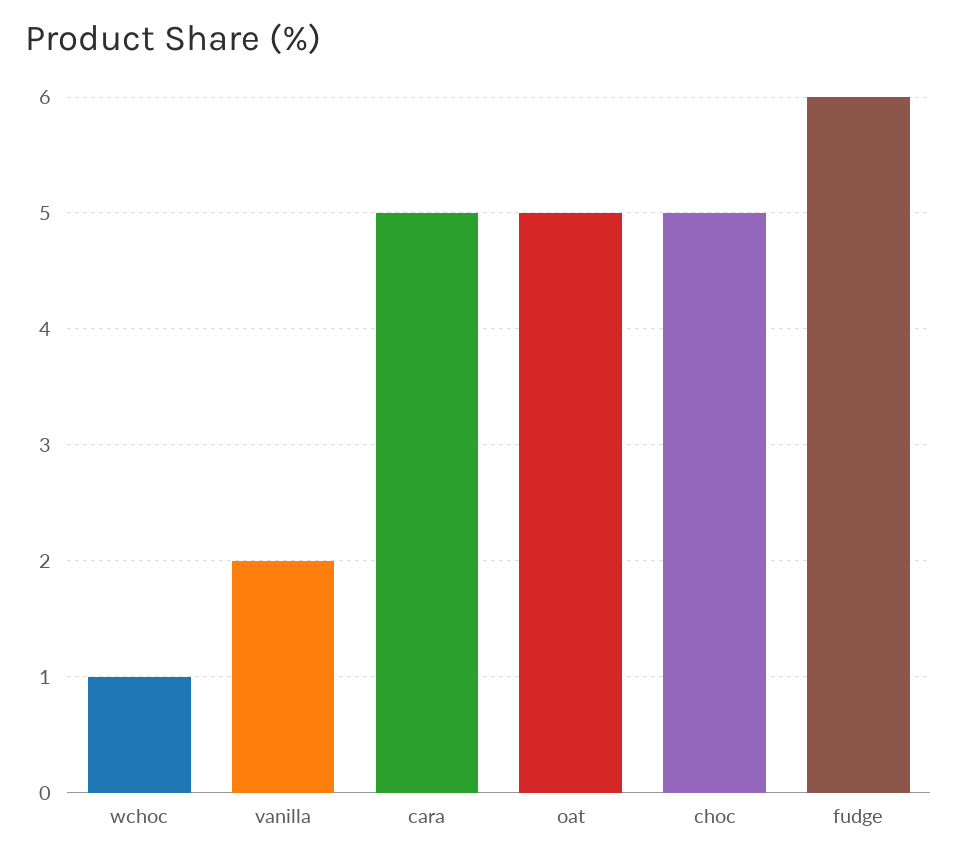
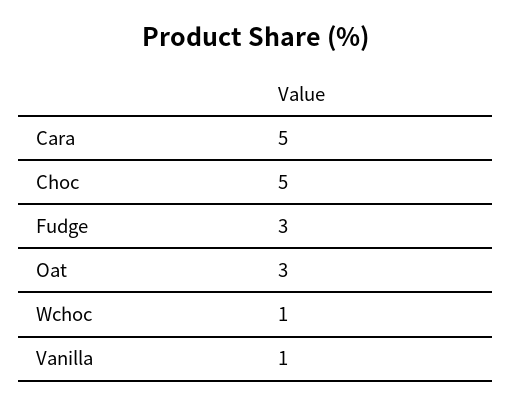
  {
    "wchoc": 1,
-   "vanilla": 2,
+   "vanilla": 1,
    "cara": 5,
-   "oat": 5,
+   "oat": 3,
    "choc": 5,
-   "fudge": 6
+   "fudge": 3
  }

